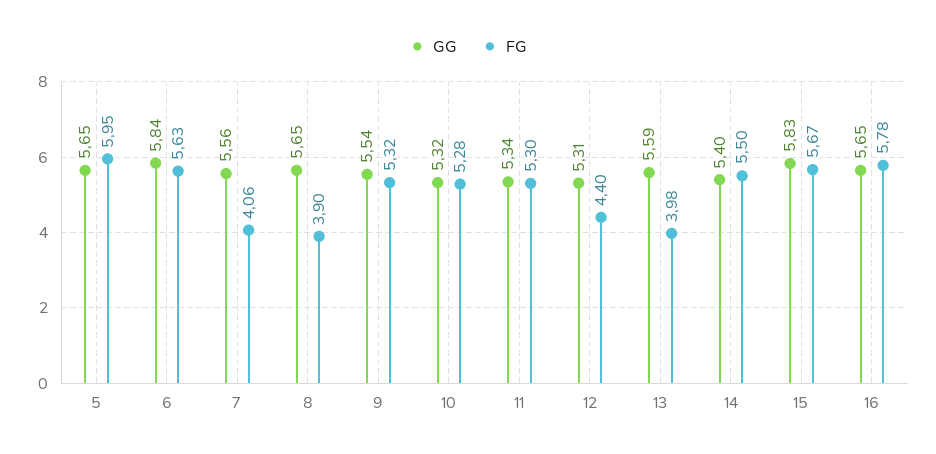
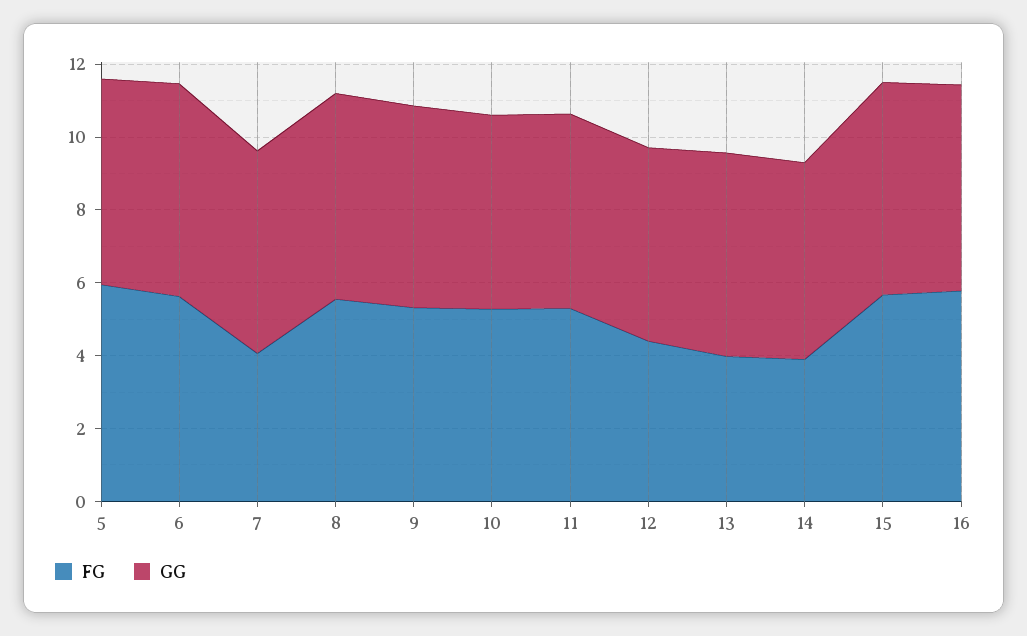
  {
    "GG": {
      "5": 5.65,
      "6": 5.84,
      "7": 5.56,
      "8": 5.65,
      "9": 5.54,
      "10": 5.32,
      "11": 5.34,
      "12": 5.31,
      "13": 5.59,
      "14": 5.4,
      "15": 5.83,
      "16": 5.65
    },
    "FG": {
      "5": 5.95,
      "6": 5.63,
      "7": 4.06,
-     "8": 3.9,
+     "8": 5.5,
      "9": 5.32,
      "10": 5.28,
      "11": 5.3,
      "12": 4.4,
      "13": 3.98,
-     "14": 5.5,
+     "14": 4,
      "15": 5.67,
      "16": 5.78
    }
  }

